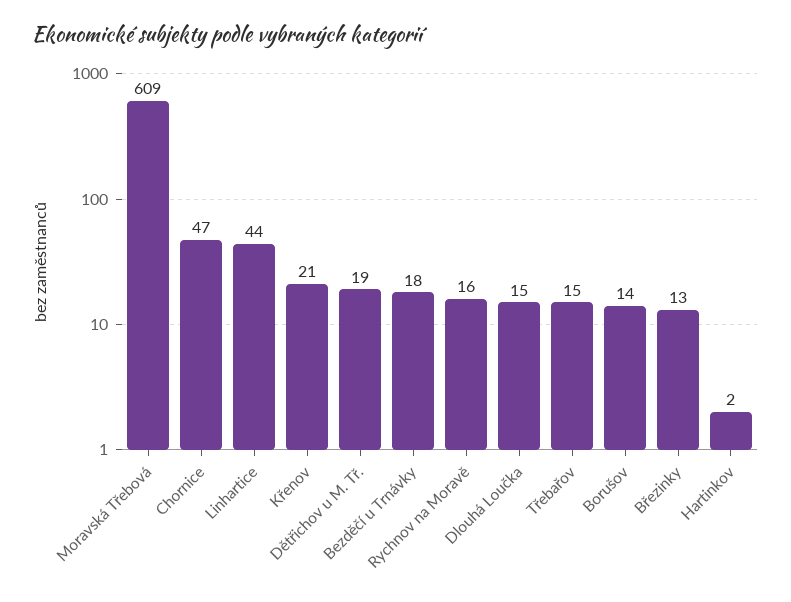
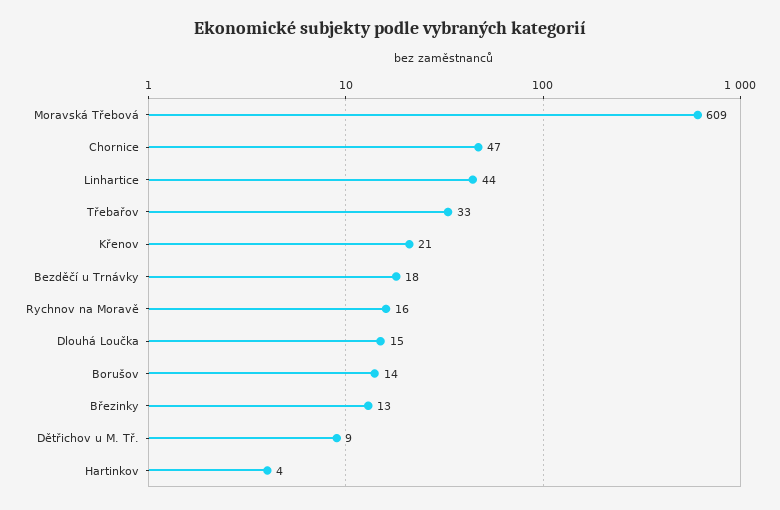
  {
    "Moravská Třebová": 609,
    "Chornice": 47,
    "Linhartice": 44,
    "Křenov": 21,
-   "Dětřichov u M. Tř.": 19,
+   "Dětřichov u M. Tř.": 9,
    "Bezděčí u Trnávky": 18,
    "Rychnov na Moravě": 16,
    "Dlouhá Loučka": 15,
-   "Třebařov": 15,
+   "Třebařov": 33,
    "Borušov": 14,
    "Březinky": 13,
-   "Hartinkov": 2
+   "Hartinkov": 4
  }

